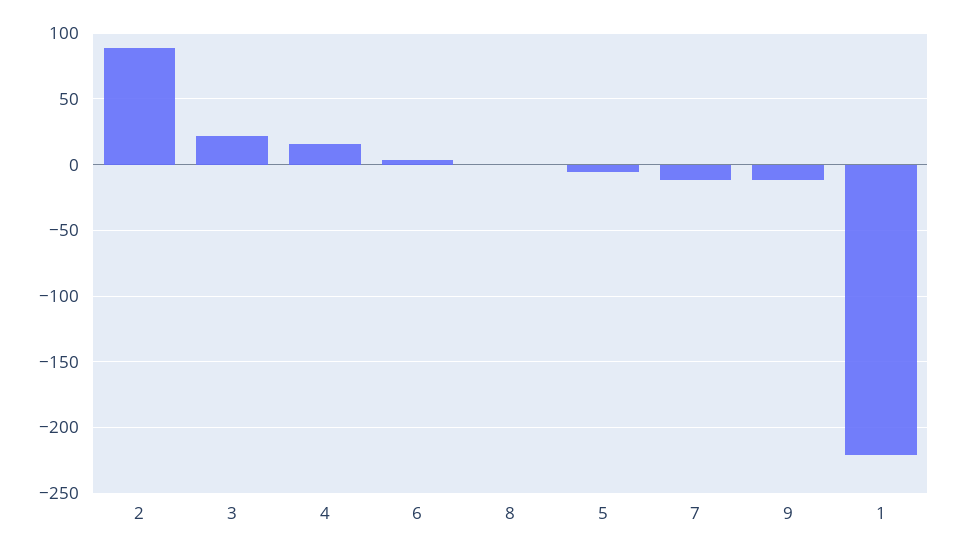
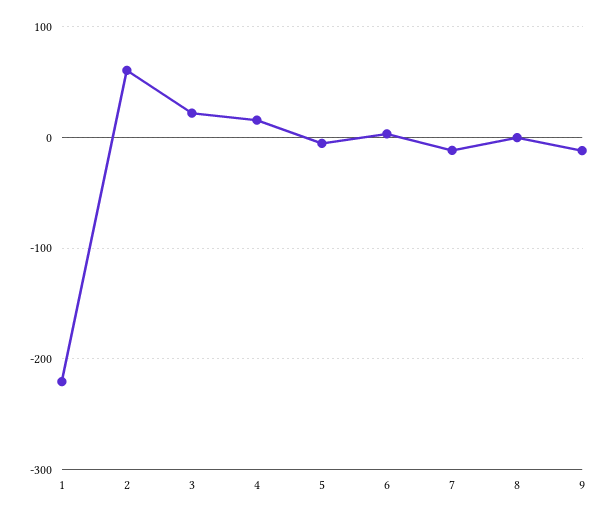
  {
-   "2": 90,
+   "2": 60,
    "3": 20,
    "4": 15,
    "6": 5,
    "8": 0,
    "5": -5,
    "7": -10,
    "9": -10,
    "1": -220
  }

